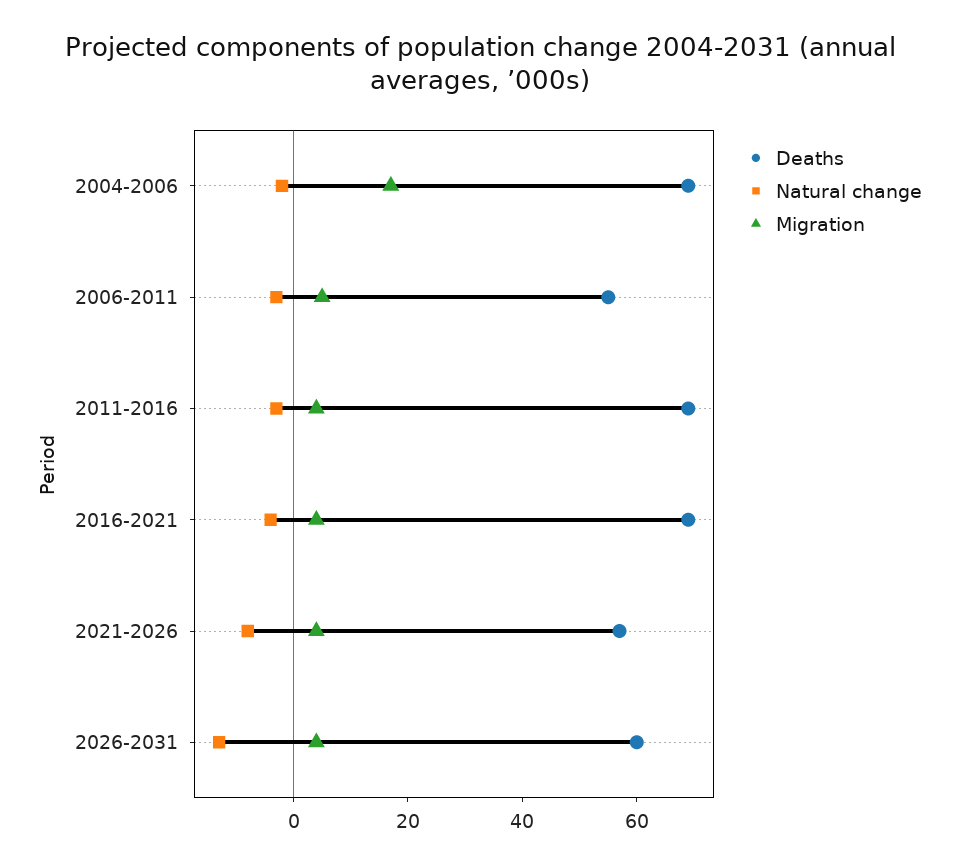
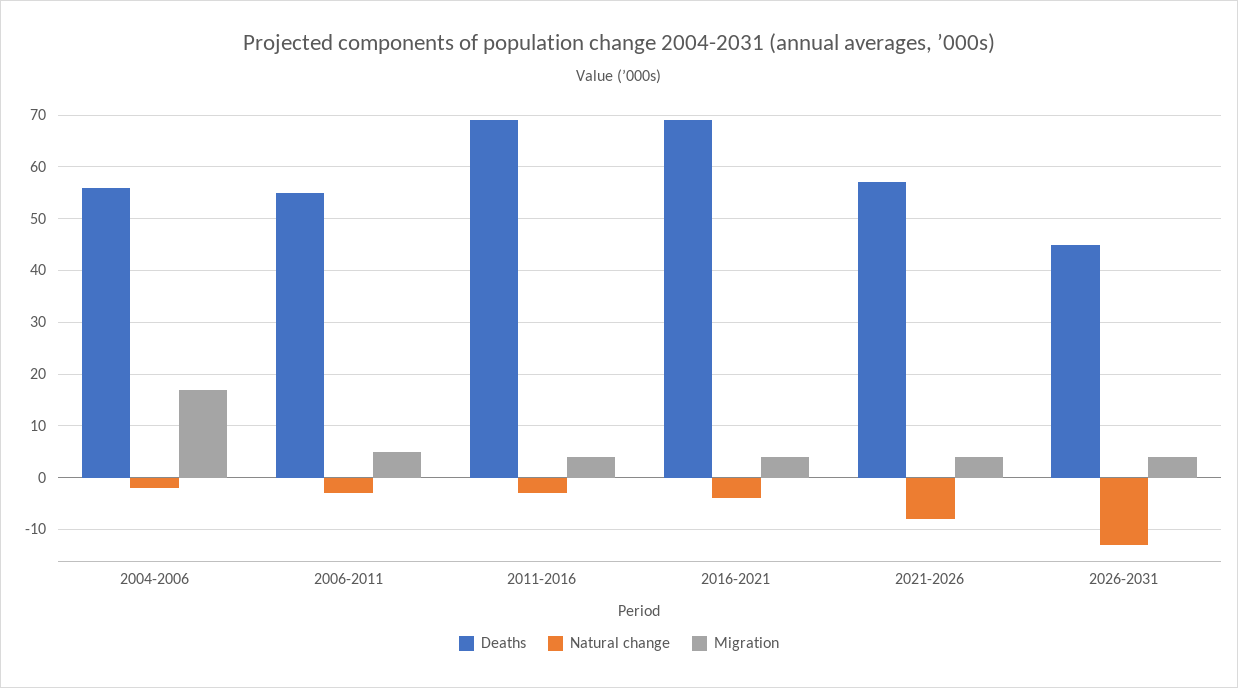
  {
    "Deaths": {
-     "2004-2006": 70,
+     "2004-2006": 55,
      "2006-2011": 55,
      "2011-2016": 70,
      "2016-2021": 70,
      "2021-2026": 55,
-     "2026-2031": 60
+     "2026-2031": 45
    },
    "Natural change": {
      "2004-2006": 0,
      "2006-2011": -5,
      "2011-2016": -5,
      "2016-2021": -5,
      "2021-2026": -10,
      "2026-2031": -15
    },
    "Migration": {
      "2004-2006": 15,
      "2006-2011": 5,
      "2011-2016": 5,
      "2016-2021": 5,
      "2021-2026": 5,
      "2026-2031": 5
    }
  }

